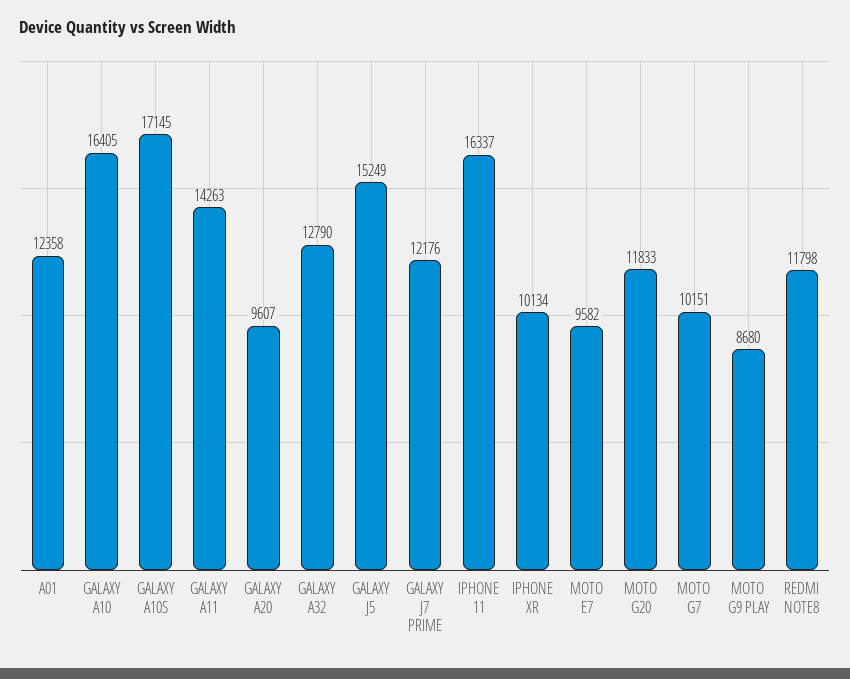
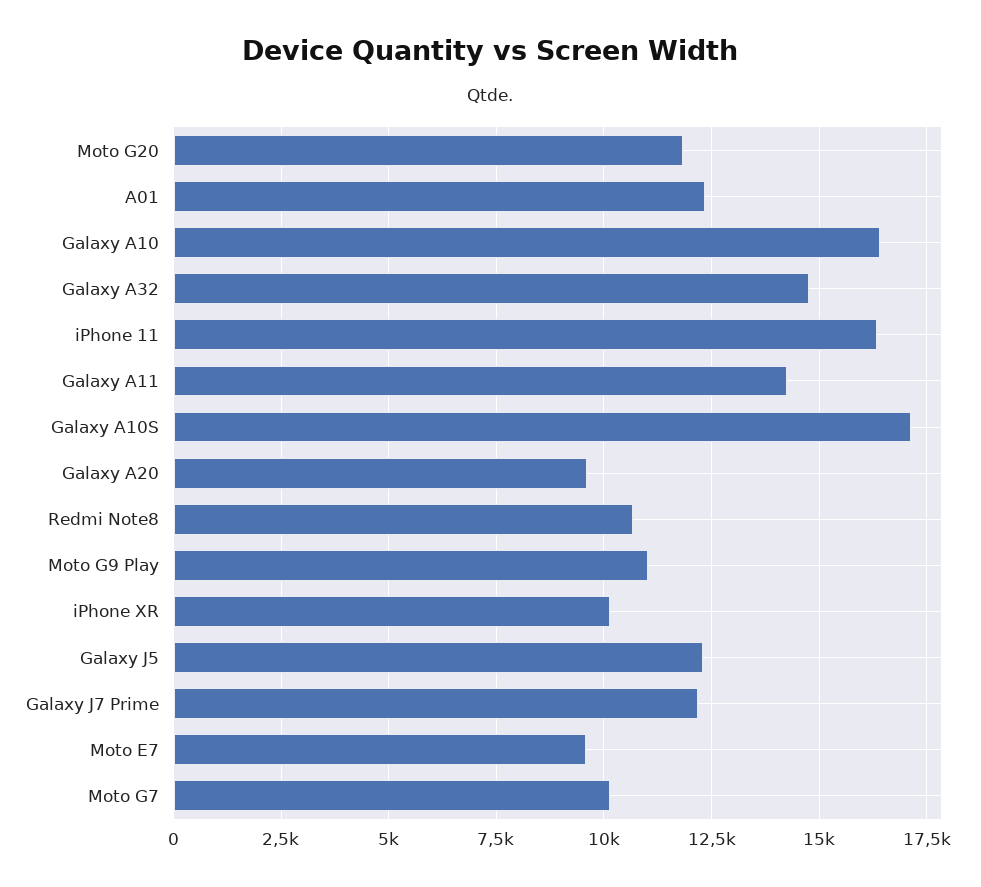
  {
    "A01": 12358,
    "GALAXY A10": 16405,
    "GALAXY A10S": 17145,
    "GALAXY A11": 14263,
    "GALAXY A20": 9607,
-   "GALAXY A32": 12790,
+   "GALAXY A32": 14750,
-   "GALAXY J5": 15249,
+   "GALAXY J5": 12250,
    "GALAXY J7 PRIME": 12176,
    "IPHONE 11": 16337,
    "IPHONE XR": 10134,
    "MOTO E7": 9582,
    "MOTO G20": 11833,
    "MOTO G7": 10151,
-   "MOTO G9 PLAY": 8680,
+   "MOTO G9 PLAY": 11000,
-   "REDMI NOTE8": 11798
+   "REDMI NOTE8": 10750
  }

